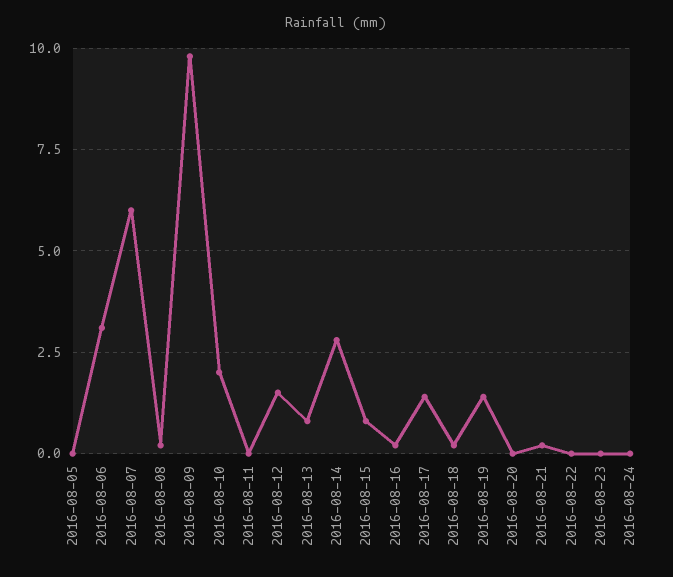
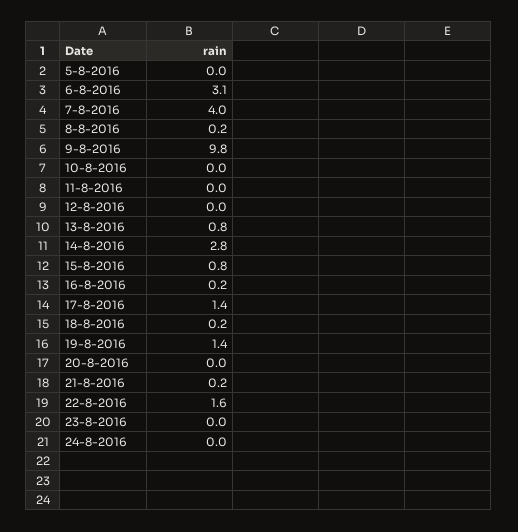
  {
    "2016-08-05": 0,
    "2016-08-06": 3.1,
-   "2016-08-07": 6,
+   "2016-08-07": 4,
    "2016-08-08": 0.2,
    "2016-08-09": 9.8,
-   "2016-08-10": 2,
+   "2016-08-10": 0,
    "2016-08-11": 0,
-   "2016-08-12": 1.5,
+   "2016-08-12": 0,
    "2016-08-13": 0.8,
    "2016-08-14": 2.8,
    "2016-08-15": 0.8,
    "2016-08-16": 0.2,
    "2016-08-17": 1.4,
    "2016-08-18": 0.2,
    "2016-08-19": 1.4,
    "2016-08-20": 0,
    "2016-08-21": 0.2,
-   "2016-08-22": 0,
+   "2016-08-22": 1.6,
    "2016-08-23": 0,
    "2016-08-24": 0
  }

